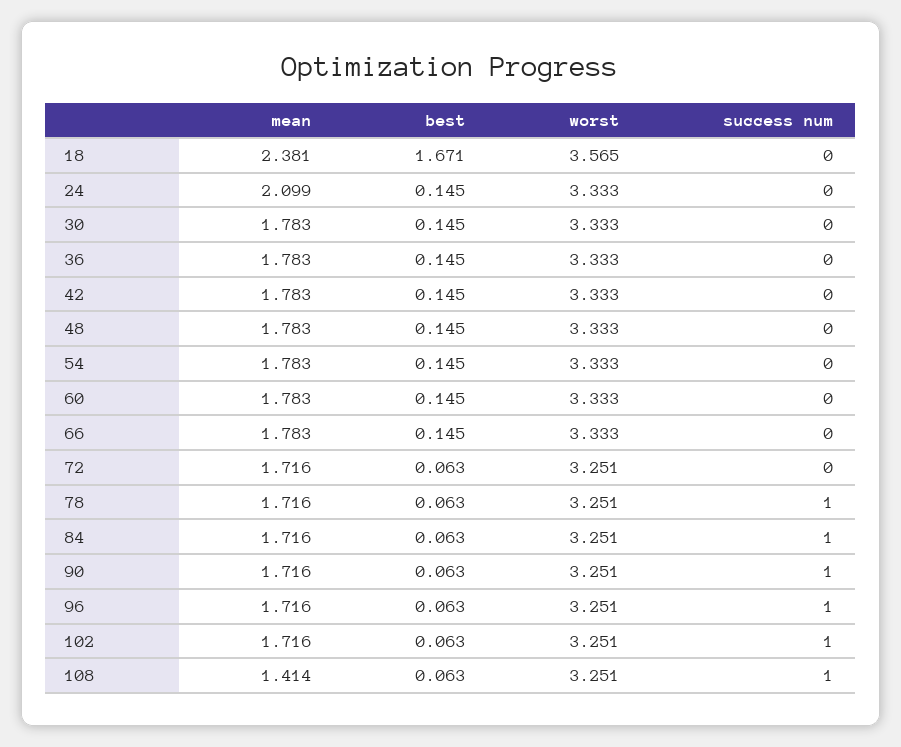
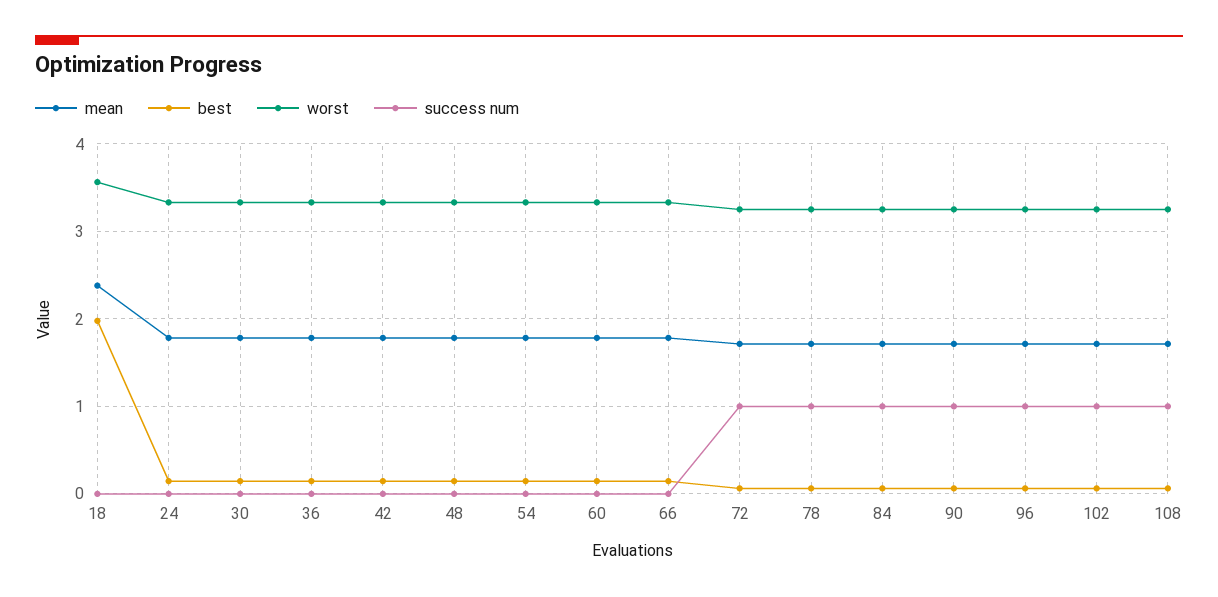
  {
    "mean": {
      "18": 2.381,
-     "24": 2.099,
+     "24": 1.8,
      "30": 1.783,
      "36": 1.783,
      "42": 1.783,
      "48": 1.783,
      "54": 1.783,
      "60": 1.783,
      "66": 1.783,
      "72": 1.716,
      "78": 1.716,
      "84": 1.716,
      "90": 1.716,
      "96": 1.716,
      "102": 1.716,
-     "108": 1.414
+     "108": 1.7
    },
    "best": {
-     "18": 1.671,
+     "18": 2,
      "24": 0.145,
      "30": 0.145,
      "36": 0.145,
      "42": 0.145,
      "48": 0.145,
      "54": 0.145,
      "60": 0.145,
      "66": 0.145,
      "72": 0.063,
      "78": 0.063,
      "84": 0.063,
      "90": 0.063,
      "96": 0.063,
      "102": 0.063,
      "108": 0.063
    },
    "worst": {
      "18": 3.565,
      "24": 3.333,
      "30": 3.333,
      "36": 3.333,
      "42": 3.333,
      "48": 3.333,
      "54": 3.333,
      "60": 3.333,
      "66": 3.333,
      "72": 3.251,
      "78": 3.251,
      "84": 3.251,
      "90": 3.251,
      "96": 3.251,
      "102": 3.251,
      "108": 3.251
    },
    "success num": {
      "18": 0,
      "24": 0,
      "30": 0,
      "36": 0,
      "42": 0,
      "48": 0,
      "54": 0,
      "60": 0,
      "66": 0,
-     "72": 0,
+     "72": 1,
      "78": 1,
      "84": 1,
      "90": 1,
      "96": 1,
      "102": 1,
      "108": 1
    }
  }

